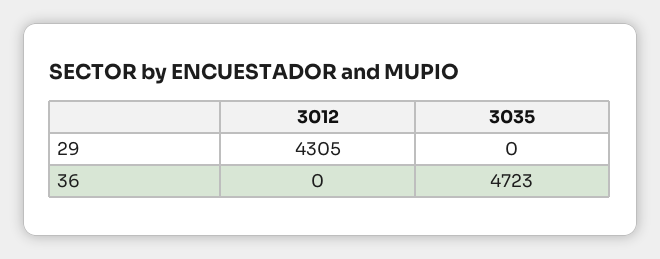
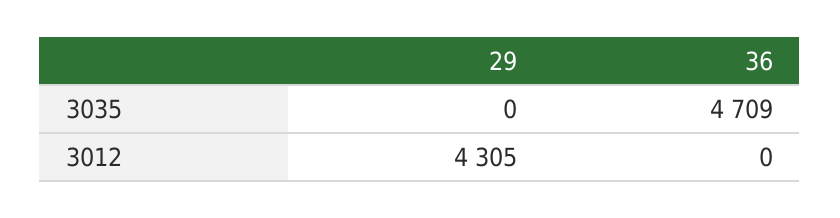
  {
    "3012": {
      "29": 4305,
      "36": 0
    },
    "3035": {
      "29": 0,
-     "36": 4723
+     "36": 4709
    }
  }

